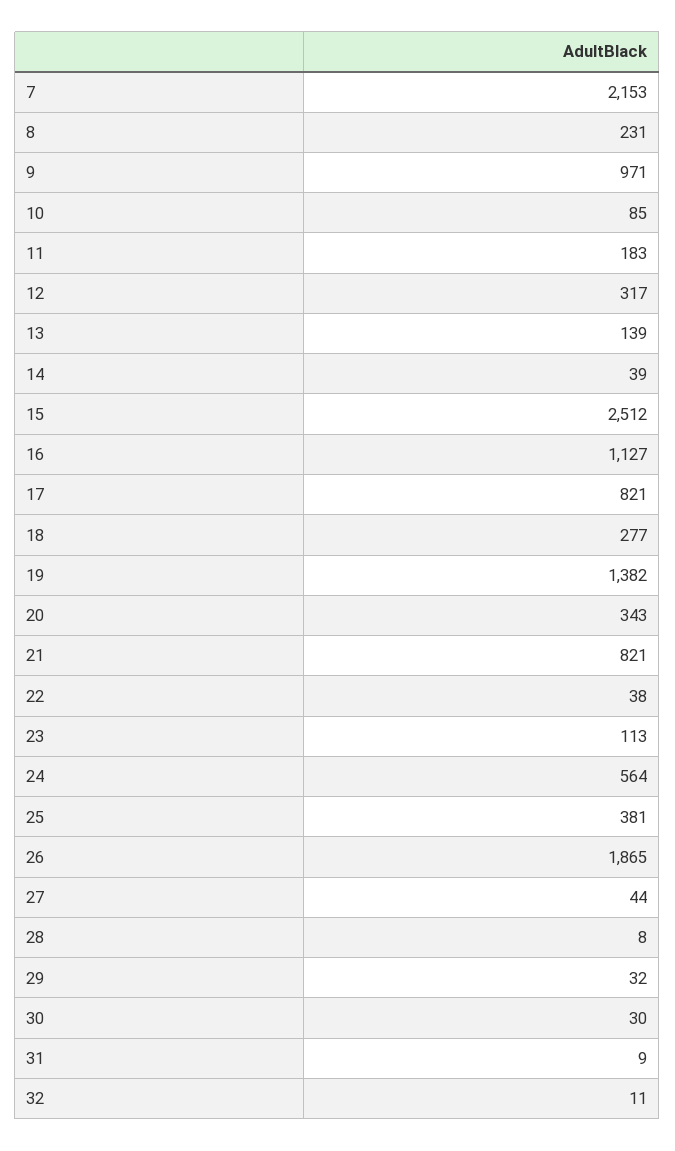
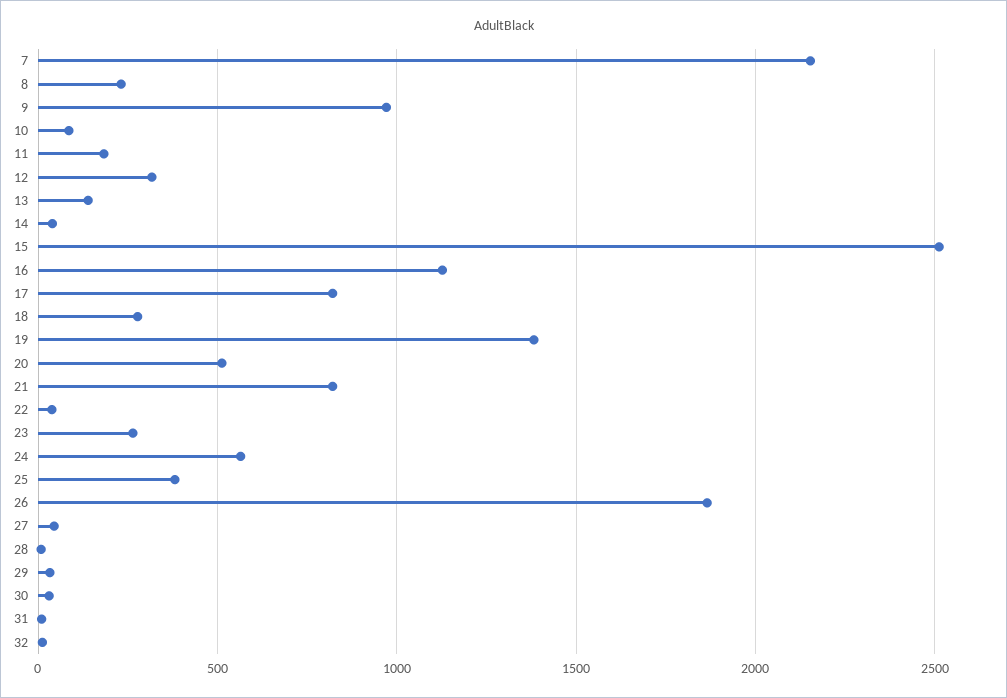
  {
    "7": 2153,
    "8": 231,
    "9": 971,
    "10": 85,
    "11": 183,
    "12": 317,
    "13": 139,
    "14": 39,
    "15": 2512,
    "16": 1127,
    "17": 821,
    "18": 277,
    "19": 1382,
-   "20": 343,
+   "20": 500,
    "21": 821,
    "22": 38,
-   "23": 113,
+   "23": 250,
    "24": 564,
    "25": 381,
    "26": 1865,
    "27": 44,
    "28": 8,
    "29": 32,
    "30": 30,
    "31": 9,
    "32": 11
  }

